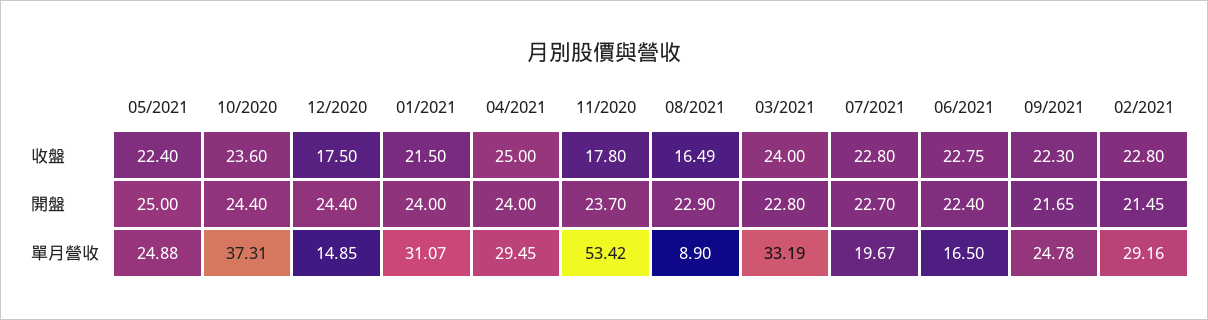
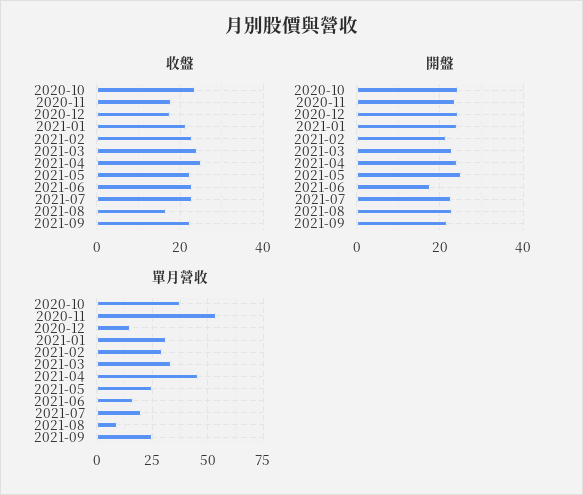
  {
    "收盤": {
      "05/2021": 22.4,
      "10/2020": 23.6,
      "12/2020": 17.5,
      "01/2021": 21.5,
      "04/2021": 25,
      "11/2020": 17.8,
      "08/2021": 16.49,
      "03/2021": 24,
      "07/2021": 22.8,
      "06/2021": 22.75,
      "09/2021": 22.3,
      "02/2021": 22.8
    },
    "開盤": {
      "05/2021": 25,
      "10/2020": 24.4,
      "12/2020": 24.4,
      "01/2021": 24,
      "04/2021": 24,
      "11/2020": 23.7,
      "08/2021": 22.9,
      "03/2021": 22.8,
      "07/2021": 22.7,
-     "06/2021": 22.4,
+     "06/2021": 18,
      "09/2021": 21.65,
      "02/2021": 21.45
    },
    "單月營收": {
      "05/2021": 24.88,
      "10/2020": 37.31,
      "12/2020": 14.85,
      "01/2021": 31.07,
-     "04/2021": 29.45,
+     "04/2021": 45,
      "11/2020": 53.42,
      "08/2021": 8.9,
      "03/2021": 33.19,
      "07/2021": 19.67,
      "06/2021": 16.5,
      "09/2021": 24.78,
      "02/2021": 29.16
    }
  }

